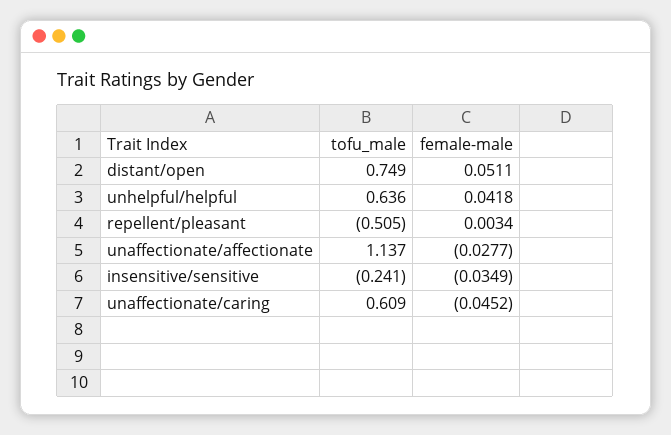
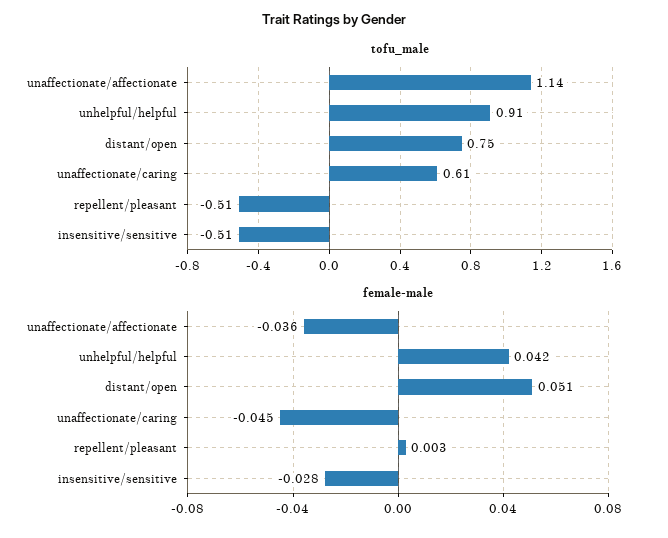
  {
    "tofu_male": {
      "distant/open": 0.749,
-     "unhelpful/helpful": 0.636,
+     "unhelpful/helpful": 0.91,
      "repellent/pleasant": -0.505,
      "unaffectionate/affectionate": 1.137,
-     "insensitive/sensitive": -0.241,
+     "insensitive/sensitive": -0.51,
      "unaffectionate/caring": 0.609
    },
    "female-male": {
      "distant/open": 0.0511,
      "unhelpful/helpful": 0.0418,
      "repellent/pleasant": 0.0034,
-     "unaffectionate/affectionate": -0.0277,
+     "unaffectionate/affectionate": -0.036,
-     "insensitive/sensitive": -0.0349,
+     "insensitive/sensitive": -0.028,
      "unaffectionate/caring": -0.0452
    }
  }

